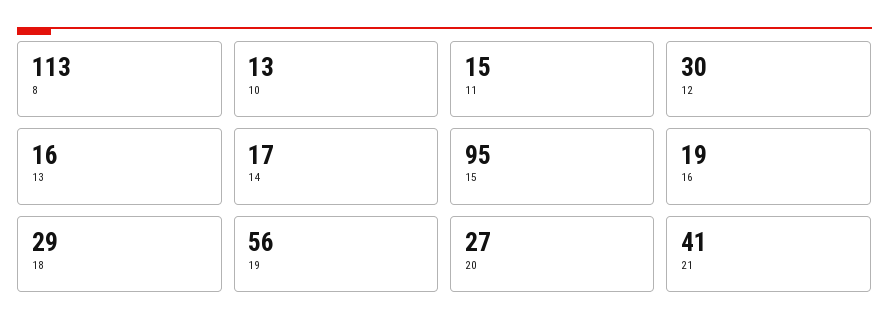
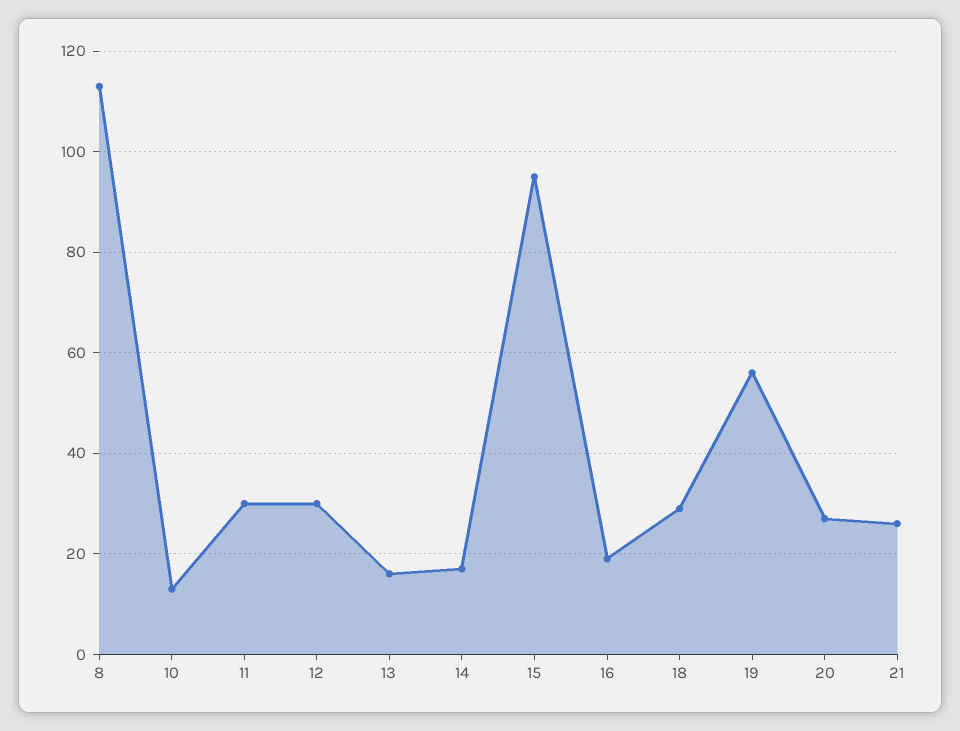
  {
    "8": 113,
    "10": 13,
-   "11": 15,
+   "11": 30,
    "12": 30,
    "13": 16,
    "14": 17,
    "15": 95,
    "16": 19,
    "18": 29,
    "19": 56,
    "20": 27,
-   "21": 41
+   "21": 25
  }

